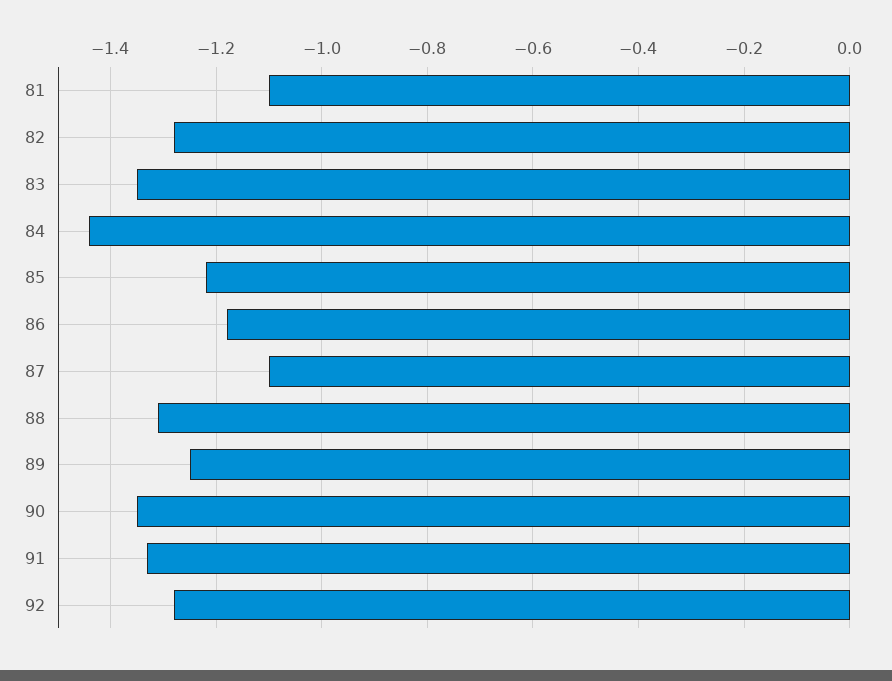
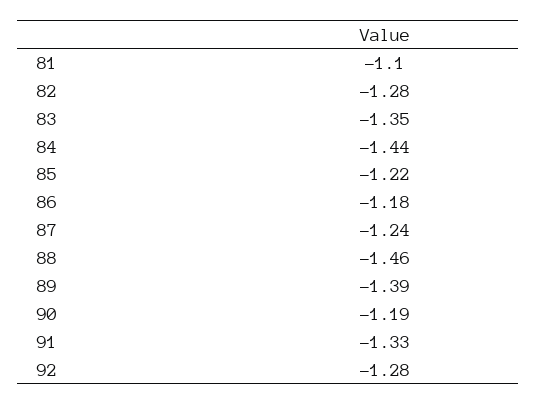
  {
    "81": -1.1,
    "82": -1.28,
    "83": -1.35,
    "84": -1.44,
    "85": -1.22,
    "86": -1.18,
-   "87": -1.1,
+   "87": -1.24,
-   "88": -1.3,
+   "88": -1.46,
-   "89": -1.25,
+   "89": -1.39,
-   "90": -1.35,
+   "90": -1.19,
    "91": -1.33,
    "92": -1.28
  }

